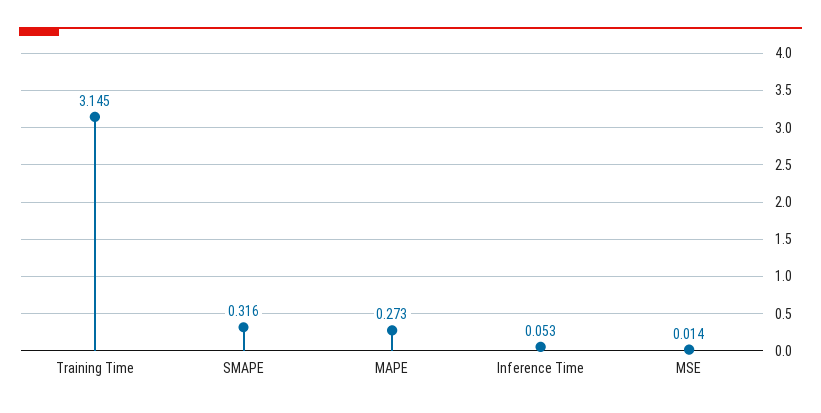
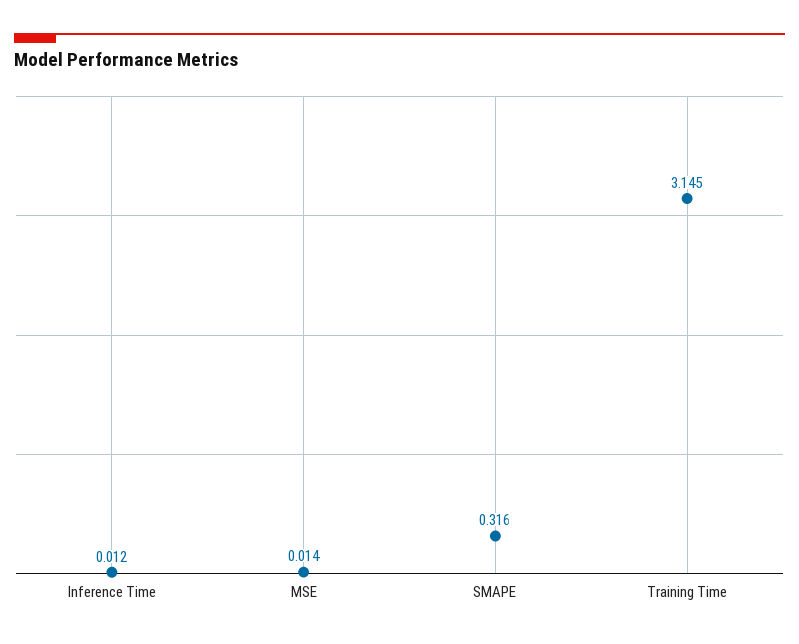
  {
    "Training Time": 3.145,
    "SMAPE": 0.316,
-   "MAPE": 0.273,
-   "Inference Time": 0.053,
+   "Inference Time": 0.012,
    "MSE": 0.014
  }

